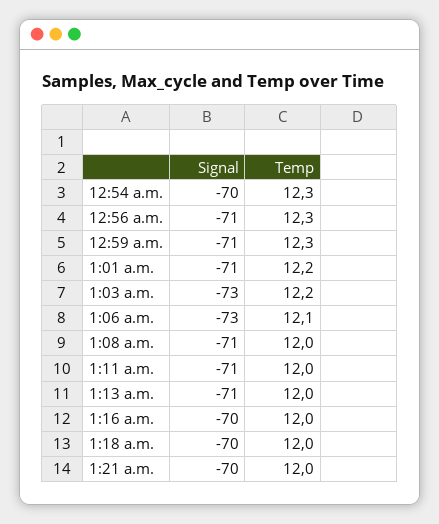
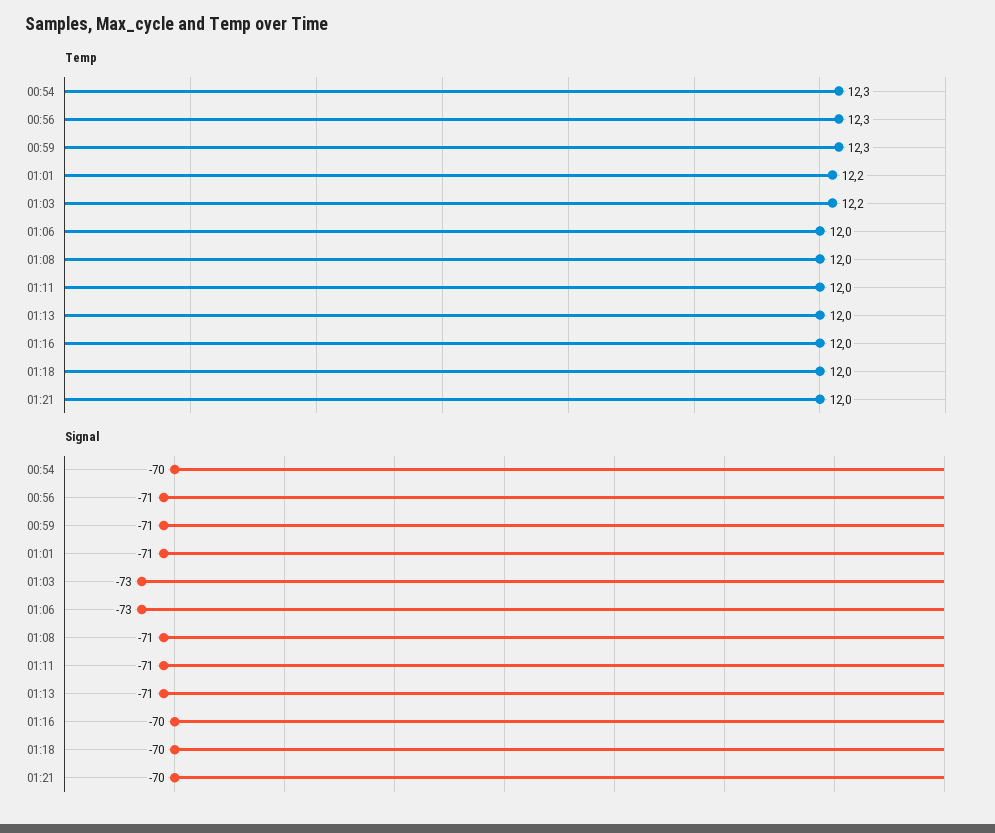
  {
    "Signal": {
      "12:54 a.m.": -70,
      "12:56 a.m.": -71,
      "12:59 a.m.": -71,
      "1:01 a.m.": -71,
      "1:03 a.m.": -73,
      "1:06 a.m.": -73,
      "1:08 a.m.": -71,
      "1:11 a.m.": -71,
      "1:13 a.m.": -71,
      "1:16 a.m.": -70,
      "1:18 a.m.": -70,
      "1:21 a.m.": -70
    },
    "Temp": {
      "12:54 a.m.": 12.3,
      "12:56 a.m.": 12.3,
      "12:59 a.m.": 12.3,
      "1:01 a.m.": 12.2,
      "1:03 a.m.": 12.2,
-     "1:06 a.m.": 12.1,
+     "1:06 a.m.": 12,
      "1:08 a.m.": 12,
      "1:11 a.m.": 12,
      "1:13 a.m.": 12,
      "1:16 a.m.": 12,
      "1:18 a.m.": 12,
      "1:21 a.m.": 12
    }
  }

